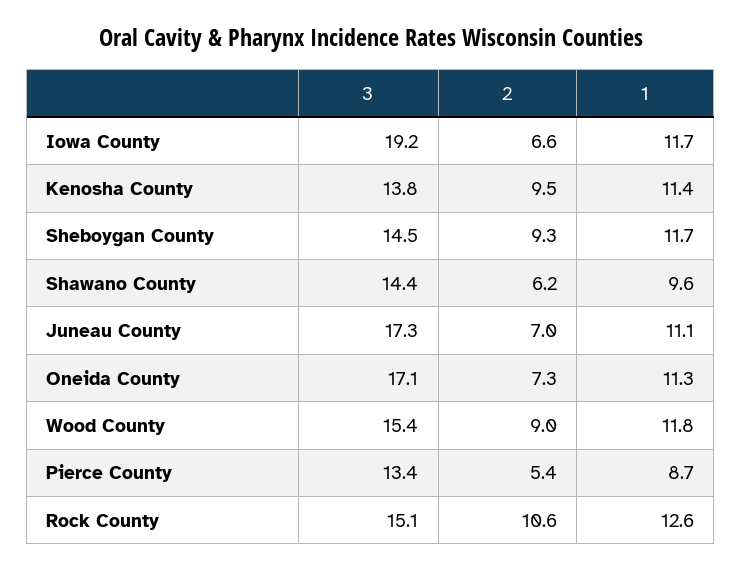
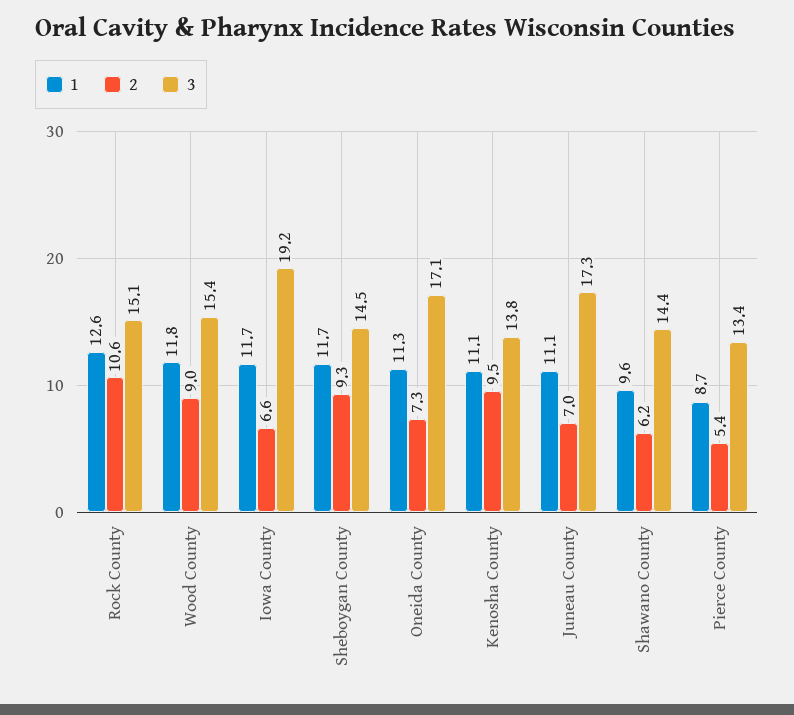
  {
    "3": {
      "Iowa County": 19.2,
      "Kenosha County": 13.8,
      "Sheboygan County": 14.5,
      "Shawano County": 14.4,
      "Juneau County": 17.3,
      "Oneida County": 17.1,
      "Wood County": 15.4,
      "Pierce County": 13.4,
      "Rock County": 15.1
    },
    "2": {
      "Iowa County": 6.6,
      "Kenosha County": 9.5,
      "Sheboygan County": 9.3,
      "Shawano County": 6.2,
      "Juneau County": 7,
      "Oneida County": 7.3,
      "Wood County": 9,
      "Pierce County": 5.4,
      "Rock County": 10.6
    },
    "1": {
      "Iowa County": 11.7,
-     "Kenosha County": 11.4,
+     "Kenosha County": 11.1,
      "Sheboygan County": 11.7,
      "Shawano County": 9.6,
      "Juneau County": 11.1,
      "Oneida County": 11.3,
      "Wood County": 11.8,
      "Pierce County": 8.7,
      "Rock County": 12.6
    }
  }

